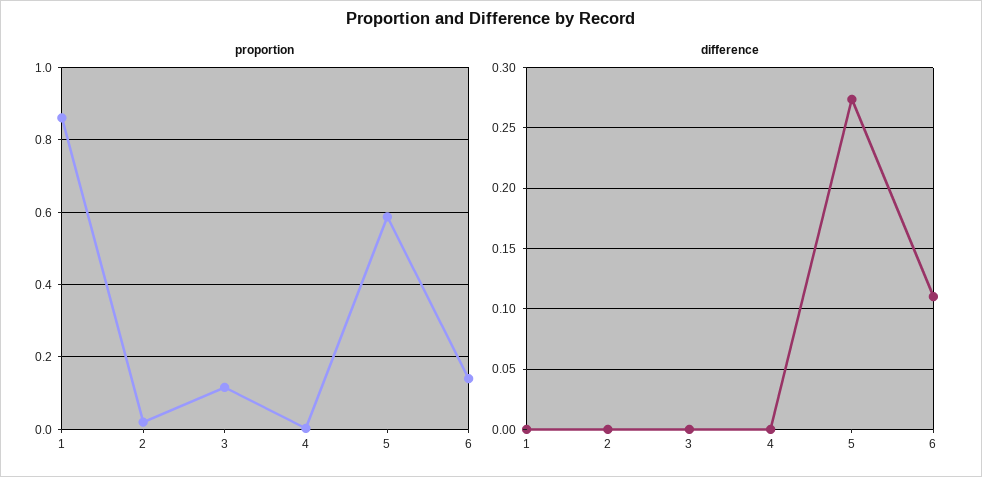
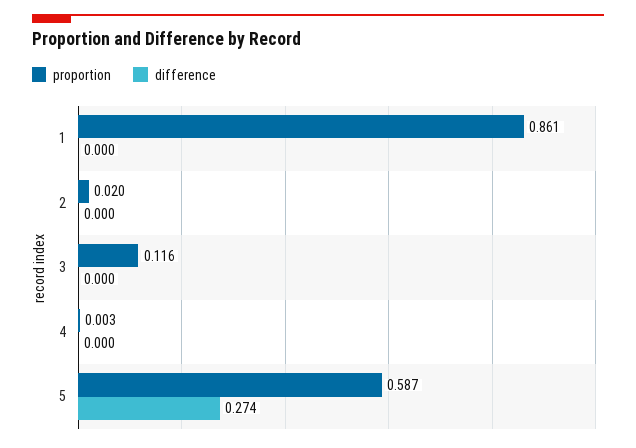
  {
    "proportion": {
      "1": 0.861,
      "2": 0.02,
      "3": 0.116,
      "4": 0.003,
-     "5": 0.587,
+     "5": 0.587
-     "6": 0.14
    },
    "difference": {
      "1": 0,
      "2": 0,
      "3": 0,
      "4": 0,
-     "5": 0.274,
+     "5": 0.274
-     "6": 0.11
    }
  }

